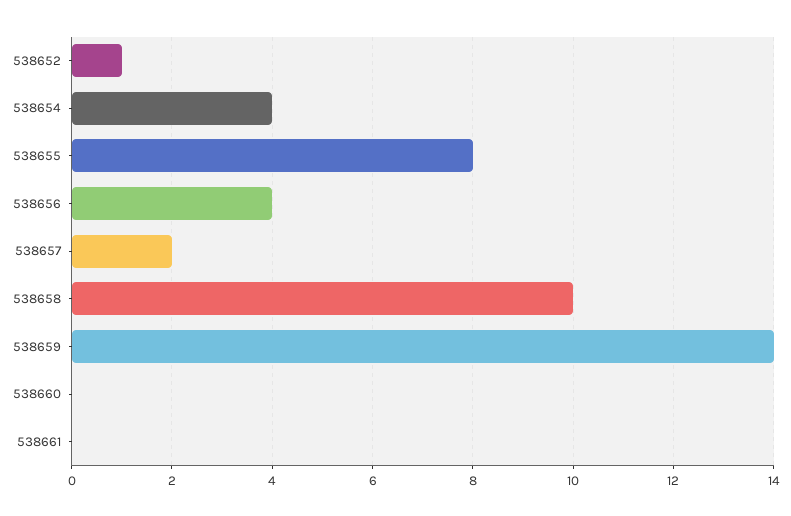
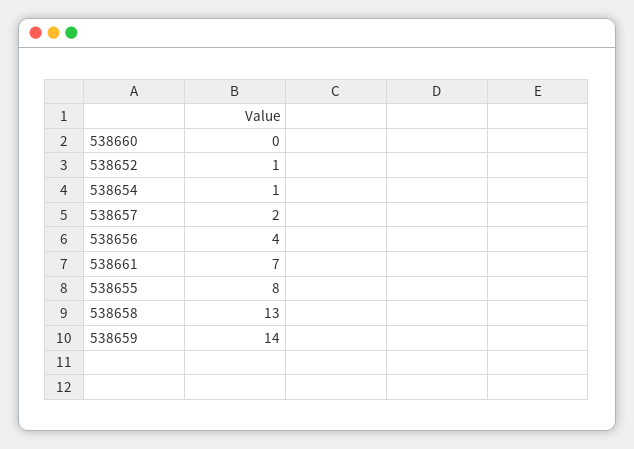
  {
    "538652": 1,
-   "538654": 4,
+   "538654": 1,
    "538655": 8,
    "538656": 4,
    "538657": 2,
-   "538658": 10,
+   "538658": 13,
    "538659": 14,
    "538660": 0,
-   "538661": 0
+   "538661": 7
  }

